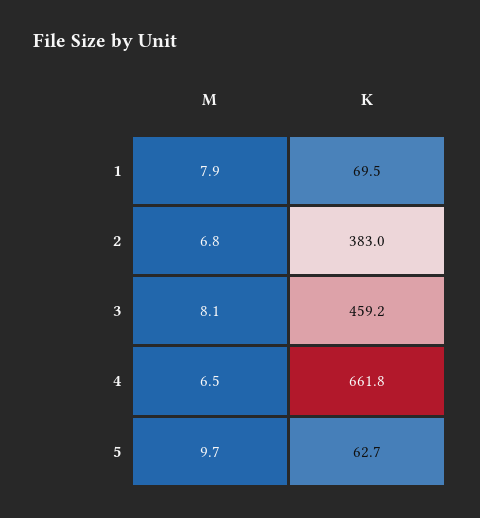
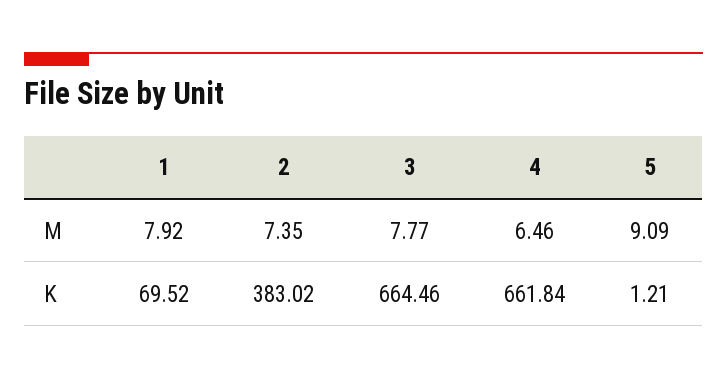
  {
    "M": {
      "1": 7.92,
-     "2": 6.8,
+     "2": 7.35,
-     "3": 8.1,
+     "3": 7.77,
      "4": 6.46,
-     "5": 9.7
+     "5": 9.09
    },
    "K": {
      "1": 69.52,
      "2": 383.02,
-     "3": 459.2,
+     "3": 664.46,
      "4": 661.84,
-     "5": 62.7
+     "5": 1.21
    }
  }

